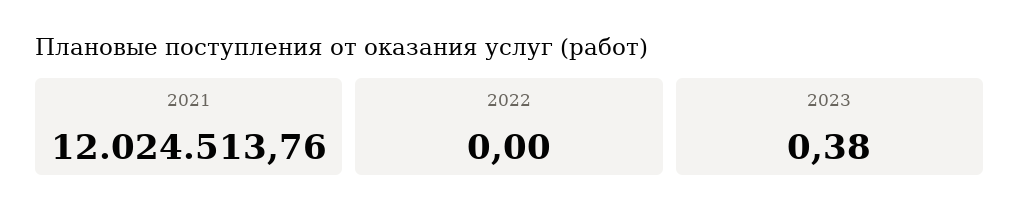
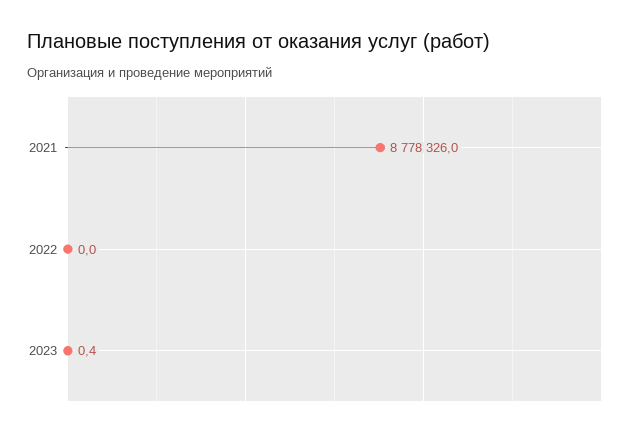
  {
-   "2021": 12024513.76,
+   "2021": 8778326,
    "2022": 0,
    "2023": 0.38
  }

